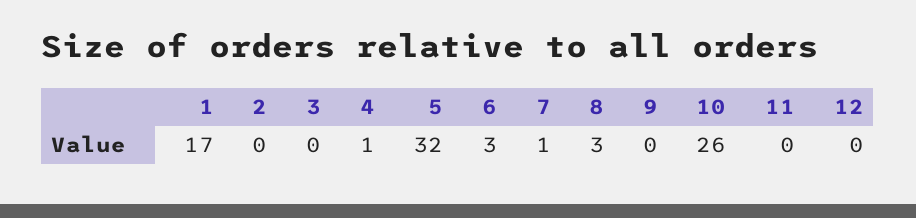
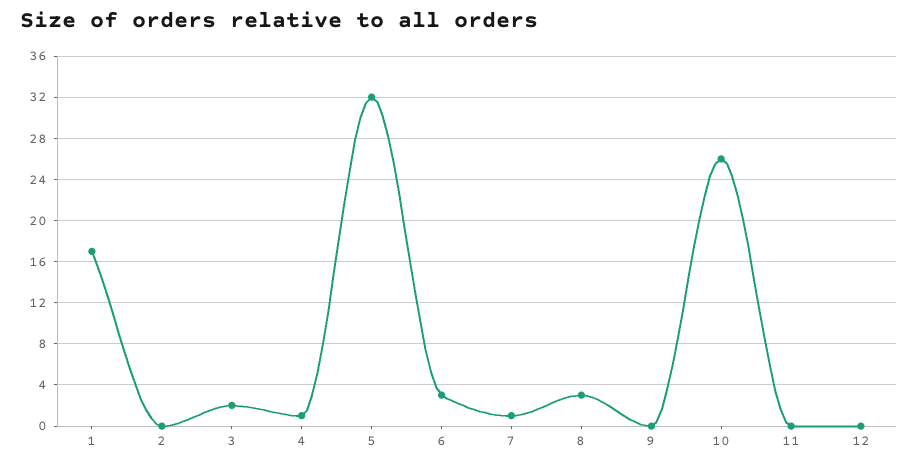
  {
    "1": 17,
    "2": 0,
-   "3": 0,
+   "3": 2,
    "4": 1,
    "5": 32,
    "6": 3,
    "7": 1,
    "8": 3,
    "9": 0,
    "10": 26,
    "11": 0,
    "12": 0
  }

